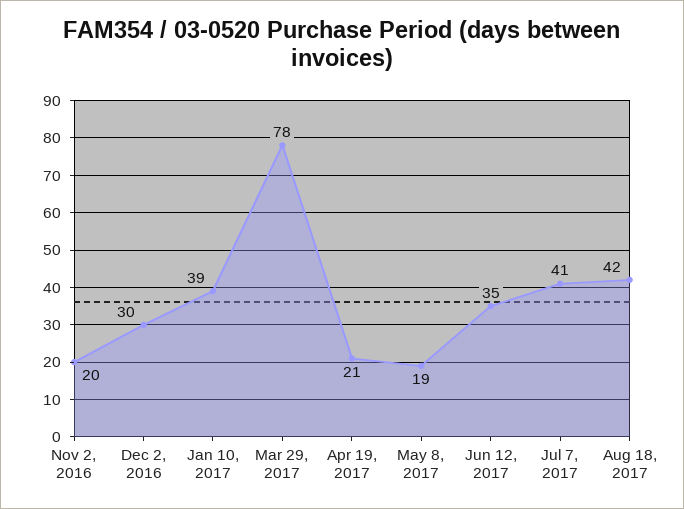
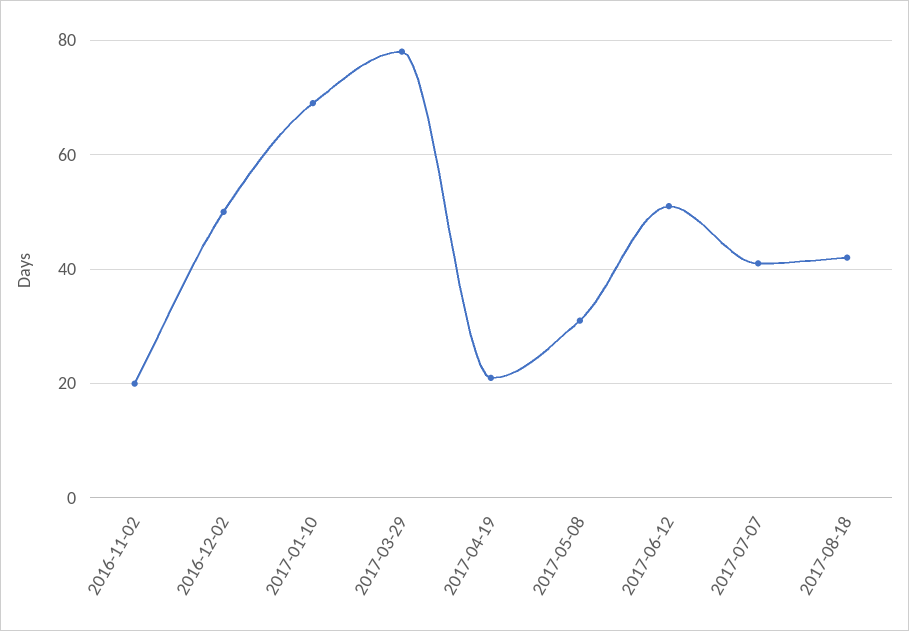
  {
    "Nov 2, 2016": 20,
-   "Dec 2, 2016": 30,
+   "Dec 2, 2016": 50,
-   "Jan 10, 2017": 39,
+   "Jan 10, 2017": 70,
    "Mar 29, 2017": 78,
    "Apr 19, 2017": 21,
-   "May 8, 2017": 19,
+   "May 8, 2017": 30,
-   "Jun 12, 2017": 35,
+   "Jun 12, 2017": 50,
    "Jul 7, 2017": 41,
    "Aug 18, 2017": 42
  }

